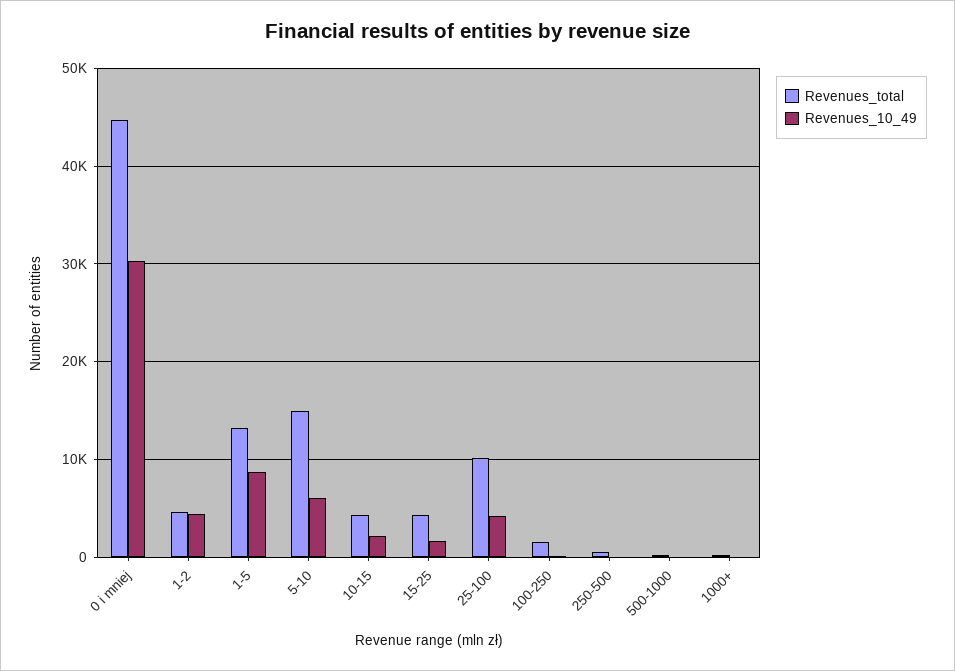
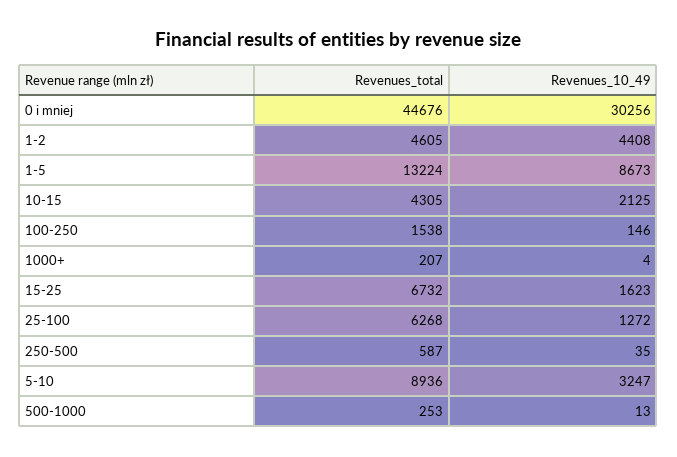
  {
    "Revenues_total": {
      "0 i mniej": 44676,
      "1-2": 4605,
      "1-5": 13224,
-     "5-10": 15000,
+     "5-10": 8936,
      "10-15": 4305,
-     "15-25": 4000,
+     "15-25": 6732,
-     "25-100": 10000,
+     "25-100": 6268,
      "100-250": 1538,
      "250-500": 587,
      "500-1000": 253,
      "1000+": 207
    },
    "Revenues_10_49": {
      "0 i mniej": 30256,
      "1-2": 4408,
      "1-5": 8673,
-     "5-10": 6000,
+     "5-10": 3247,
      "10-15": 2125,
      "15-25": 1623,
-     "25-100": 4000,
+     "25-100": 1272,
      "100-250": 146,
      "250-500": 35,
      "500-1000": 13,
      "1000+": 4
    }
  }

